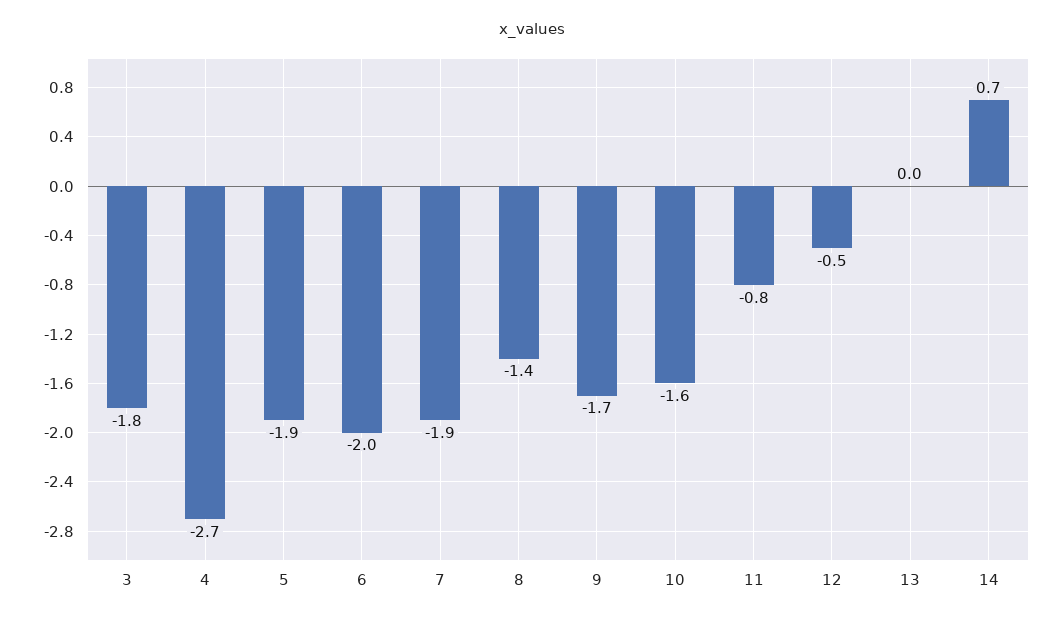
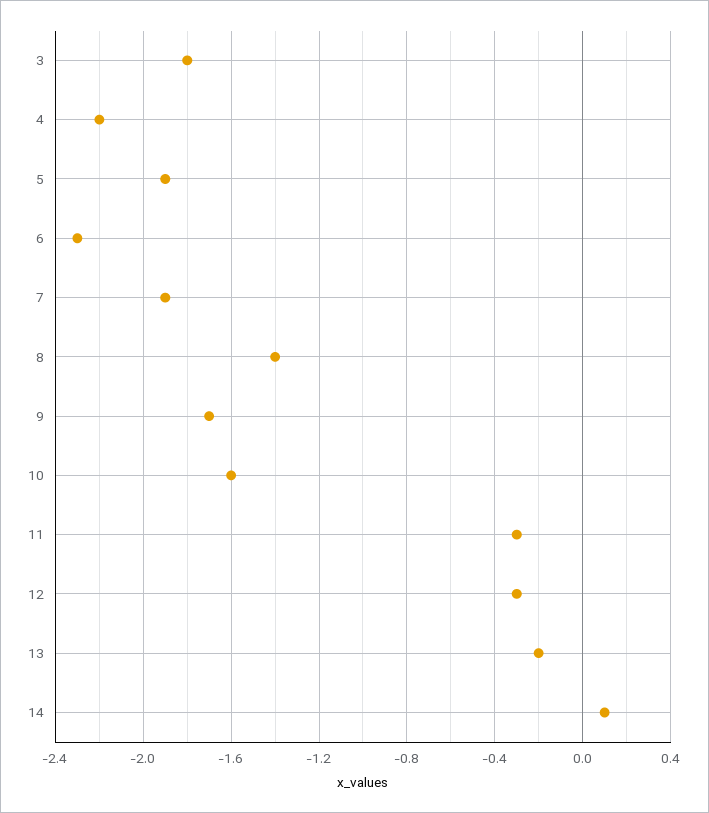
  {
    "3": -1.8,
-   "4": -2.7,
+   "4": -2.2,
    "5": -1.9,
-   "6": -2,
+   "6": -2.3,
    "7": -1.9,
    "8": -1.4,
    "9": -1.7,
    "10": -1.6,
-   "11": -0.8,
+   "11": -0.3,
-   "12": -0.5,
+   "12": -0.3,
-   "13": 0,
+   "13": -0.2,
-   "14": 0.7
+   "14": 0.1
  }

